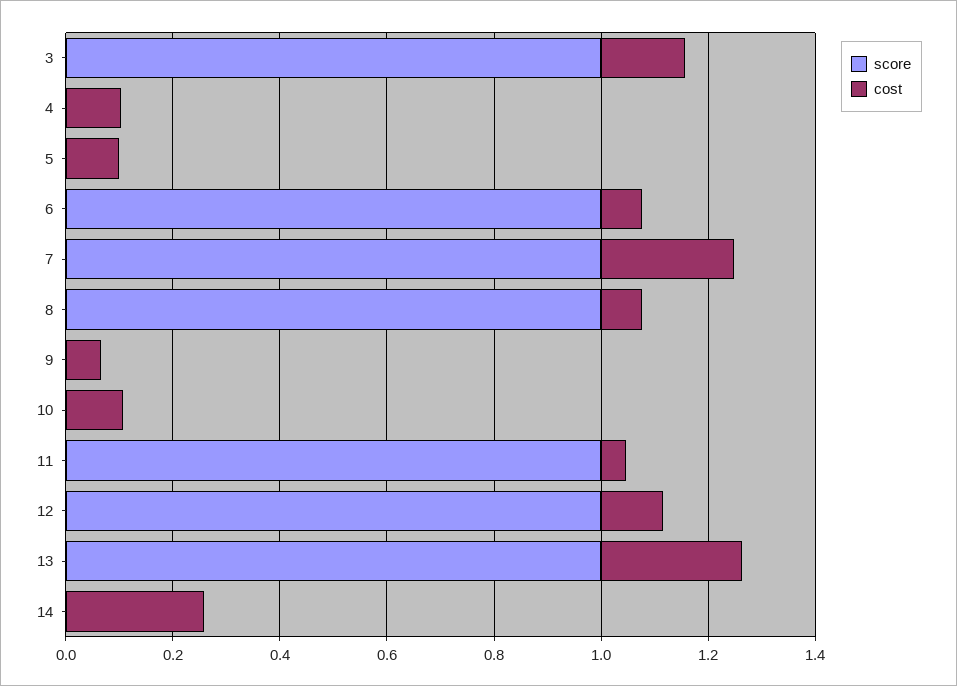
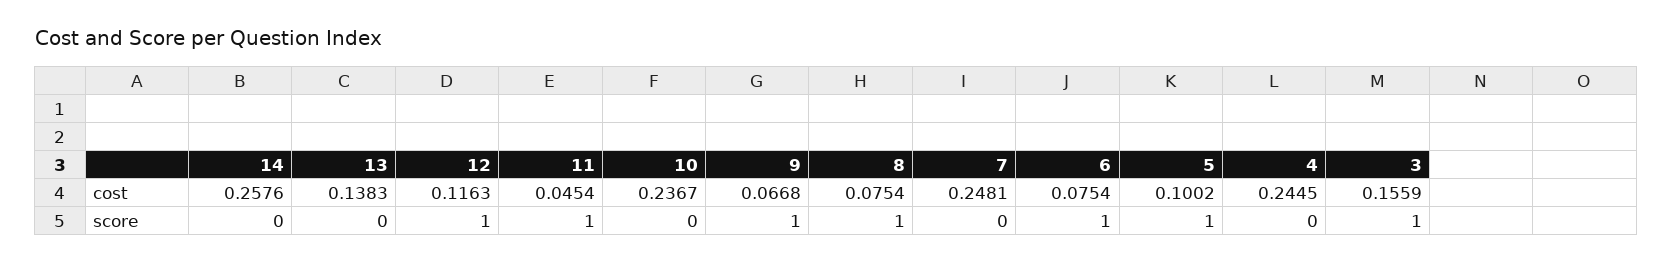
  {
    "score": {
      "3": 1,
      "4": 0,
-     "5": 0,
+     "5": 1,
      "6": 1,
-     "7": 1,
+     "7": 0,
      "8": 1,
-     "9": 0,
+     "9": 1,
      "10": 0,
      "11": 1,
      "12": 1,
-     "13": 1,
+     "13": 0,
      "14": 0
    },
    "cost": {
      "3": 0.1559,
-     "4": 0.1,
+     "4": 0.2445,
      "5": 0.1002,
      "6": 0.0754,
      "7": 0.2481,
      "8": 0.0754,
      "9": 0.0668,
-     "10": 0.1,
+     "10": 0.2367,
      "11": 0.0454,
      "12": 0.1163,
-     "13": 0.25,
+     "13": 0.1383,
      "14": 0.2576
    }
  }

